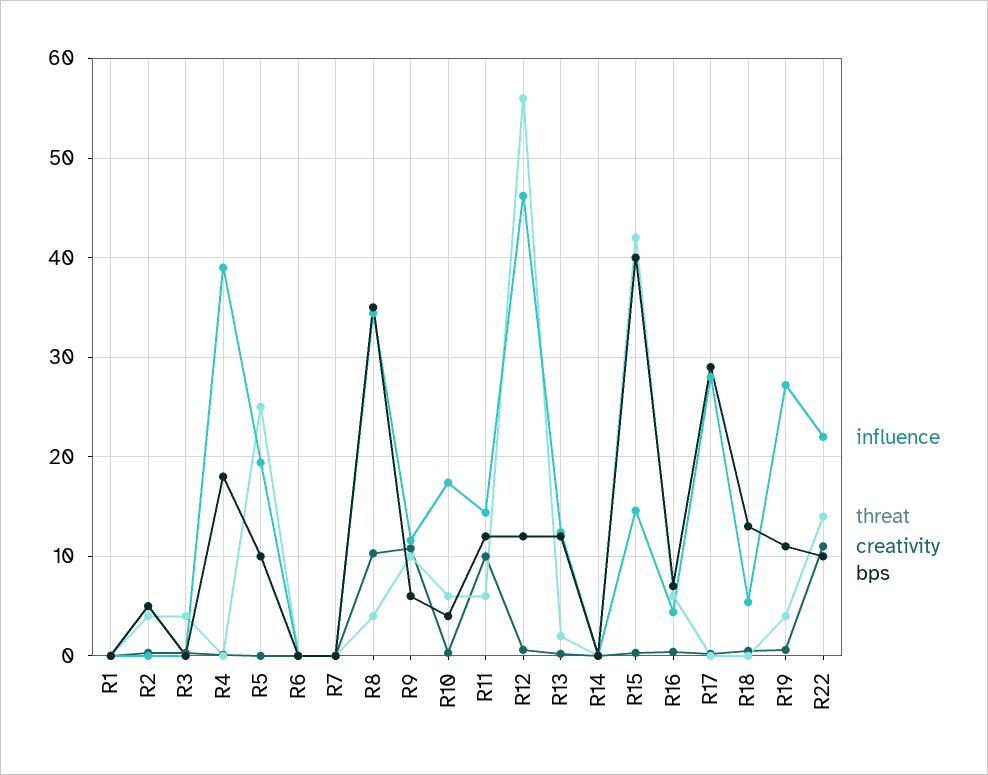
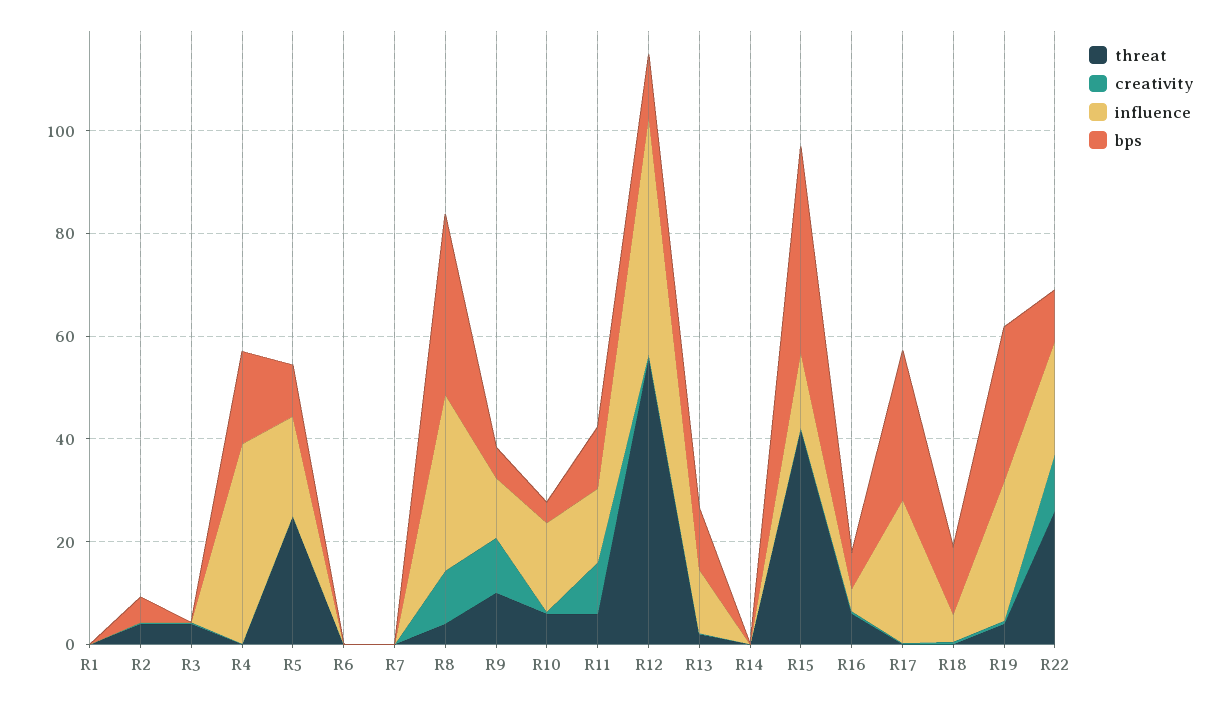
  {
    "influence": {
      "R1": 0,
      "R2": 0,
      "R3": 0,
      "R4": 39,
      "R5": 19,
      "R6": 0,
      "R7": 0,
      "R8": 34,
      "R9": 12,
      "R10": 17,
      "R11": 14,
      "R12": 46,
      "R13": 12,
      "R14": 0,
      "R15": 15,
      "R16": 4,
      "R17": 28,
      "R18": 5,
      "R19": 27,
      "R22": 22
    },
    "threat": {
      "R1": 0,
      "R2": 4,
      "R3": 4,
      "R4": 0,
      "R5": 25,
      "R6": 0,
      "R7": 0,
      "R8": 4,
      "R9": 10,
      "R10": 6,
      "R11": 6,
      "R12": 56,
      "R13": 2,
      "R14": 0,
      "R15": 42,
      "R16": 6,
      "R17": 0,
      "R18": 0,
      "R19": 4,
-     "R22": 14
+     "R22": 25
    },
    "creativity": {
      "R1": 0,
      "R2": 0,
      "R3": 0,
      "R4": 0,
      "R5": 0,
      "R6": 0,
      "R7": 0,
      "R8": 10,
      "R9": 11,
      "R10": 0,
      "R11": 10,
      "R12": 1,
      "R13": 0,
      "R14": 0,
      "R15": 0,
      "R16": 0,
      "R17": 0,
      "R18": 1,
      "R19": 1,
      "R22": 11
    },
    "bps": {
      "R1": 0,
      "R2": 5,
      "R3": 0,
      "R4": 18,
      "R5": 10,
      "R6": 0,
      "R7": 0,
      "R8": 35,
      "R9": 6,
      "R10": 4,
      "R11": 12,
      "R12": 12,
      "R13": 12,
      "R14": 0,
      "R15": 40,
      "R16": 7,
      "R17": 29,
      "R18": 13,
-     "R19": 11,
+     "R19": 30,
      "R22": 10
    }
  }

